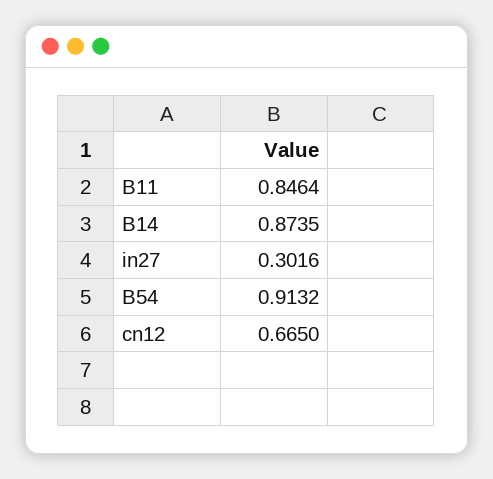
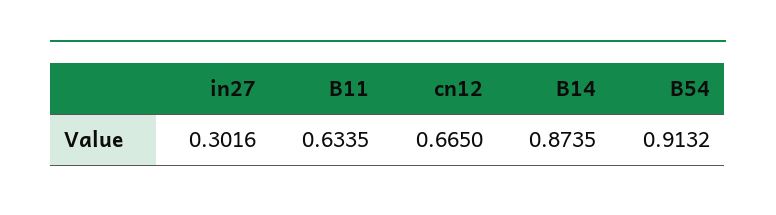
  {
-   "B11": 0.8464,
+   "B11": 0.6335,
    "B14": 0.8735,
    "in27": 0.3016,
    "B54": 0.9132,
    "cn12": 0.665
  }

